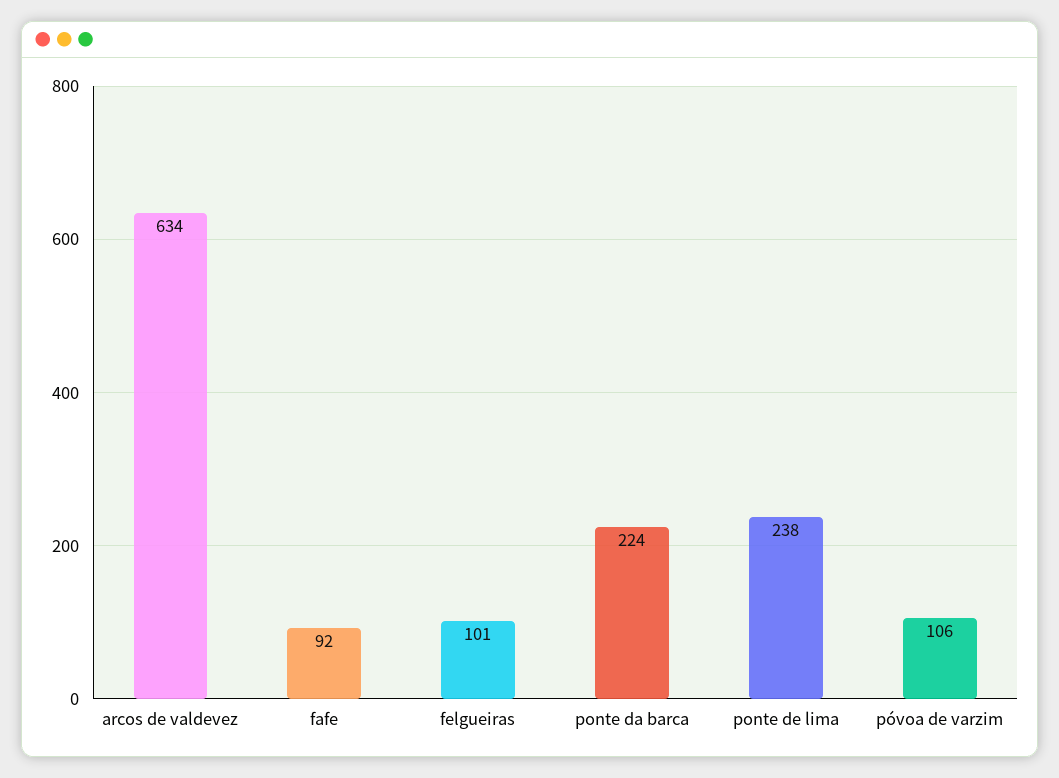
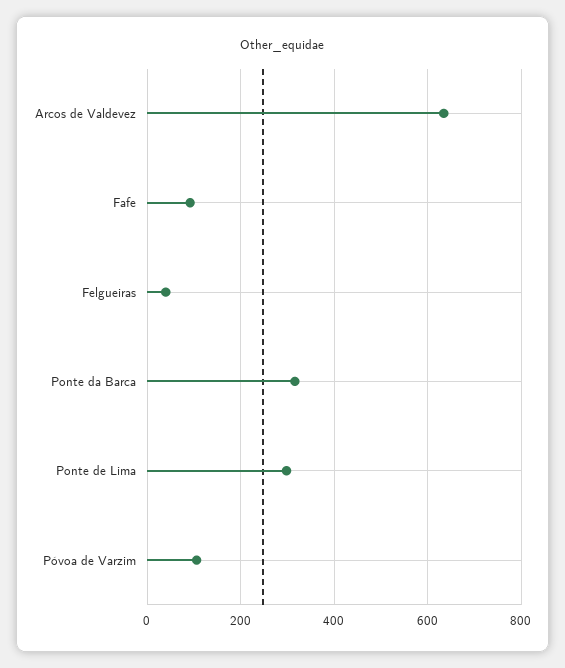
  {
    "arcos de valdevez": 634,
    "fafe": 92,
-   "felgueiras": 101,
+   "felgueiras": 40,
-   "ponte da barca": 224,
+   "ponte da barca": 320,
-   "ponte de lima": 238,
+   "ponte de lima": 300,
    "póvoa de varzim": 106
  }

